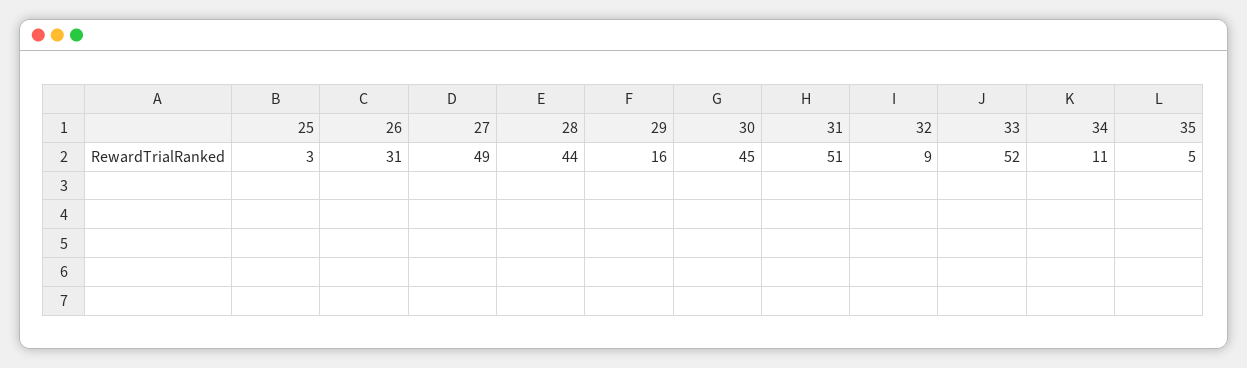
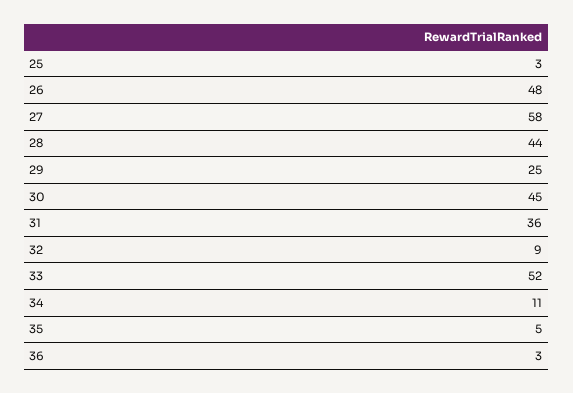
  {
    "25": 3,
-   "26": 31,
+   "26": 48,
-   "27": 49,
+   "27": 58,
    "28": 44,
-   "29": 16,
+   "29": 25,
    "30": 45,
-   "31": 51,
+   "31": 36,
    "32": 9,
    "33": 52,
    "34": 11,
-   "35": 5
+   "35": 5,
+   "36": 3
  }

